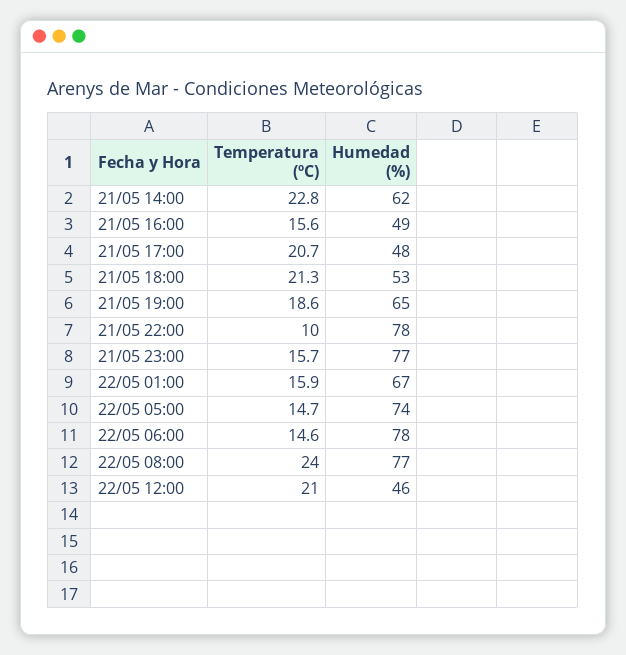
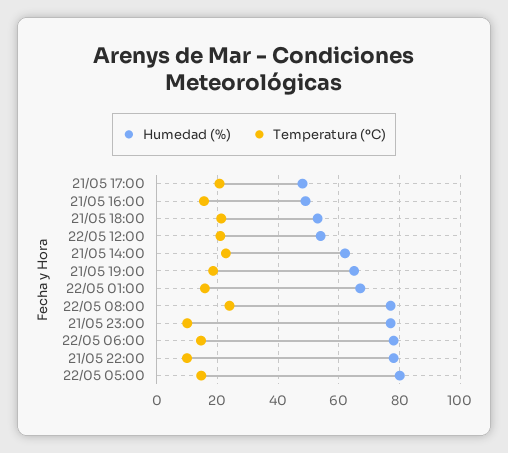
  {
    "Temperatura (ºC)": {
      "21/05 14:00": 22.8,
      "21/05 16:00": 15.6,
      "21/05 17:00": 20.7,
      "21/05 18:00": 21.3,
      "21/05 19:00": 18.6,
      "21/05 22:00": 10,
-     "21/05 23:00": 15.7,
+     "21/05 23:00": 10,
      "22/05 01:00": 15.9,
      "22/05 05:00": 14.7,
      "22/05 06:00": 14.6,
      "22/05 08:00": 24,
      "22/05 12:00": 21
    },
    "Humedad (%)": {
      "21/05 14:00": 62,
      "21/05 16:00": 49,
      "21/05 17:00": 48,
      "21/05 18:00": 53,
      "21/05 19:00": 65,
      "21/05 22:00": 78,
      "21/05 23:00": 77,
      "22/05 01:00": 67,
-     "22/05 05:00": 74,
+     "22/05 05:00": 80,
      "22/05 06:00": 78,
      "22/05 08:00": 77,
-     "22/05 12:00": 46
+     "22/05 12:00": 54
    }
  }

